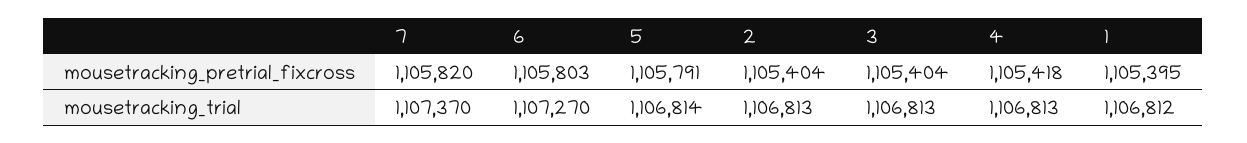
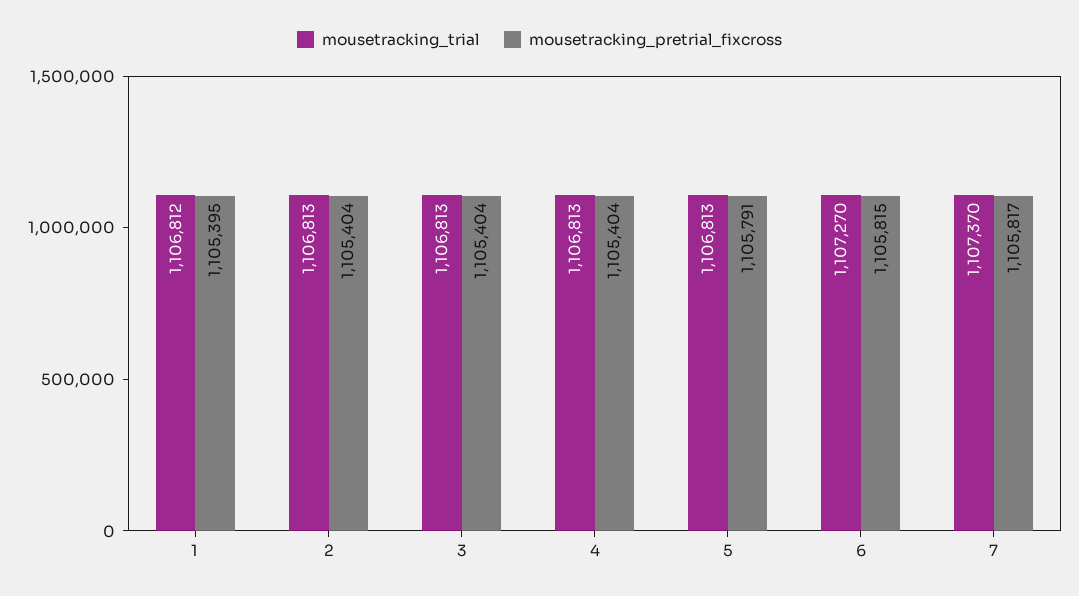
  {
    "mousetracking_pretrial_fixcross": {
-     "7": 1105820,
+     "7": 1105817,
-     "6": 1105803,
+     "6": 1105815,
      "5": 1105791,
      "2": 1105404,
      "3": 1105404,
-     "4": 1105418,
+     "4": 1105404,
      "1": 1105395
    },
    "mousetracking_trial": {
      "7": 1107370,
      "6": 1107270,
-     "5": 1106814,
+     "5": 1106813,
      "2": 1106813,
      "3": 1106813,
      "4": 1106813,
      "1": 1106812
    }
  }

